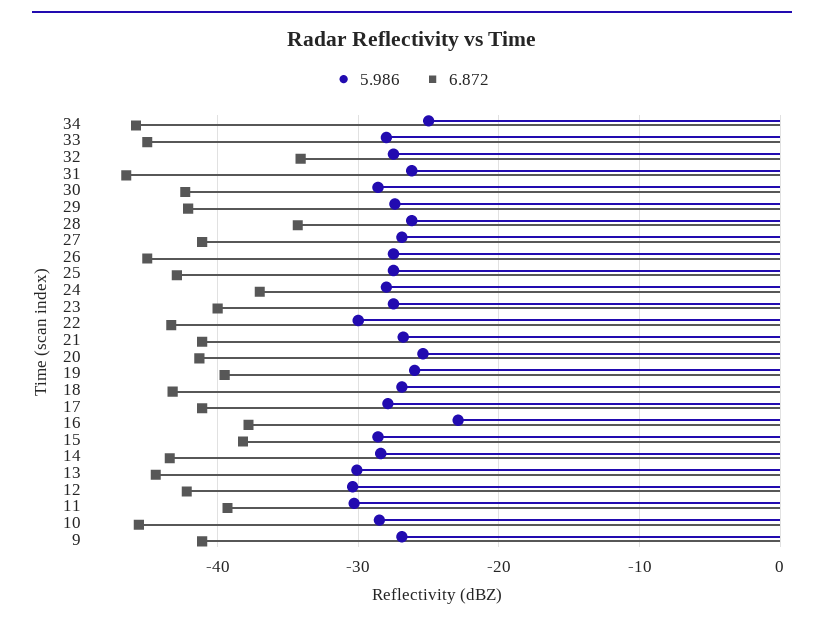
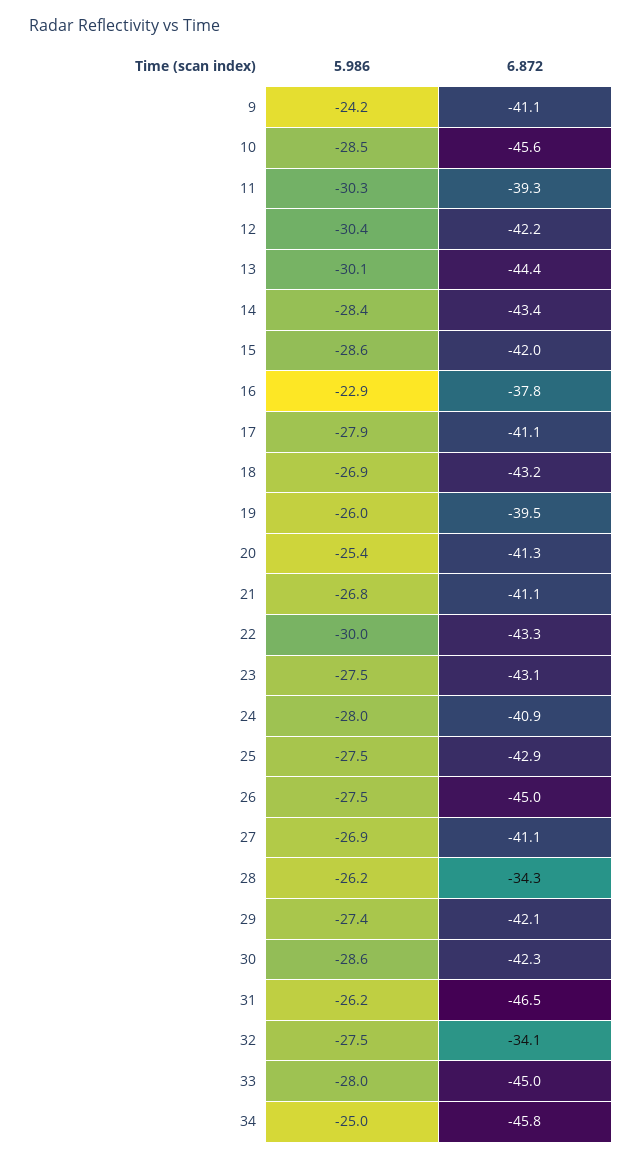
  {
    "5.986": {
      "34": -25,
      "33": -28,
      "32": -27.5,
      "31": -26.2,
      "30": -28.6,
      "29": -27.4,
      "28": -26.2,
      "27": -26.9,
      "26": -27.5,
      "25": -27.5,
      "24": -28,
      "23": -27.5,
      "22": -30,
      "21": -26.8,
      "20": -25.4,
      "19": -26,
      "18": -26.9,
      "17": -27.9,
      "16": -22.9,
      "15": -28.6,
      "14": -28.4,
      "13": -30.1,
      "12": -30.4,
      "11": -30.3,
      "10": -28.5,
-     "9": -27
+     "9": -24.2
    },
    "6.872": {
      "34": -45.8,
      "33": -45,
      "32": -34.1,
      "31": -46.5,
      "30": -42.3,
      "29": -42.1,
      "28": -34.3,
      "27": -41.1,
      "26": -45,
      "25": -42.9,
-     "24": -37,
+     "24": -40.9,
-     "23": -40,
+     "23": -43.1,
      "22": -43.3,
      "21": -41.1,
      "20": -41.3,
      "19": -39.5,
      "18": -43.2,
      "17": -41.1,
      "16": -37.8,
-     "15": -38,
+     "15": -42,
      "14": -43.4,
      "13": -44.4,
      "12": -42.2,
      "11": -39.3,
      "10": -45.6,
      "9": -41.1
    }
  }

